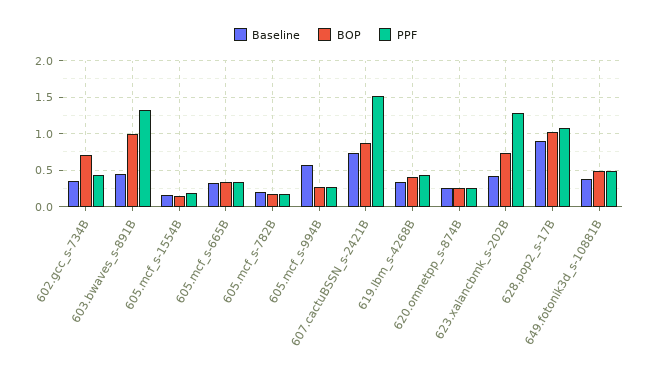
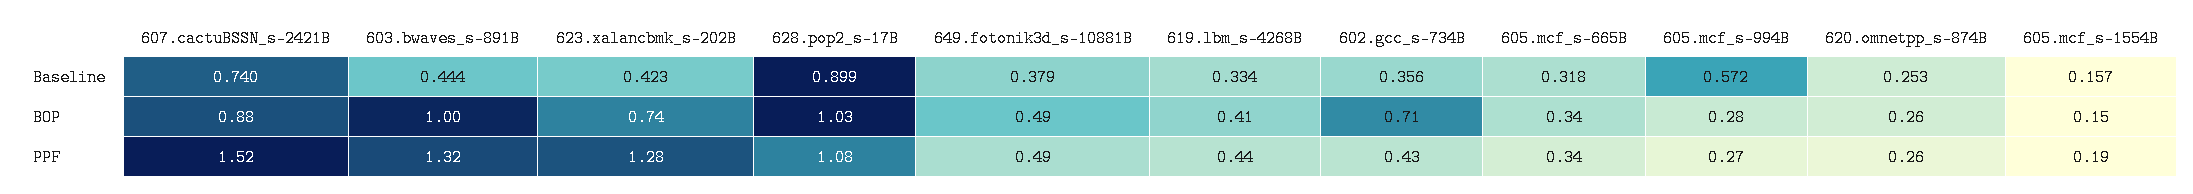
  {
    "Baseline": {
      "602.gcc_s-734B": 0.356,
      "603.bwaves_s-891B": 0.444,
      "605.mcf_s-1554B": 0.157,
      "605.mcf_s-665B": 0.318,
-     "605.mcf_s-782B": 0.2,
      "605.mcf_s-994B": 0.572,
      "607.cactuBSSN_s-2421B": 0.74,
      "619.lbm_s-4268B": 0.334,
      "620.omnetpp_s-874B": 0.253,
      "623.xalancbmk_s-202B": 0.423,
      "628.pop2_s-17B": 0.899,
      "649.fotonik3d_s-10881B": 0.379
    },
    "BOP": {
      "602.gcc_s-734B": 0.71,
      "603.bwaves_s-891B": 1,
      "605.mcf_s-1554B": 0.15,
      "605.mcf_s-665B": 0.34,
-     "605.mcf_s-782B": 0.2,
      "605.mcf_s-994B": 0.28,
      "607.cactuBSSN_s-2421B": 0.88,
      "619.lbm_s-4268B": 0.41,
      "620.omnetpp_s-874B": 0.26,
      "623.xalancbmk_s-202B": 0.74,
      "628.pop2_s-17B": 1.03,
      "649.fotonik3d_s-10881B": 0.49
    },
    "PPF": {
      "602.gcc_s-734B": 0.43,
      "603.bwaves_s-891B": 1.32,
      "605.mcf_s-1554B": 0.19,
      "605.mcf_s-665B": 0.34,
-     "605.mcf_s-782B": 0.2,
      "605.mcf_s-994B": 0.27,
      "607.cactuBSSN_s-2421B": 1.52,
      "619.lbm_s-4268B": 0.44,
      "620.omnetpp_s-874B": 0.26,
      "623.xalancbmk_s-202B": 1.28,
      "628.pop2_s-17B": 1.08,
      "649.fotonik3d_s-10881B": 0.49
    }
  }

